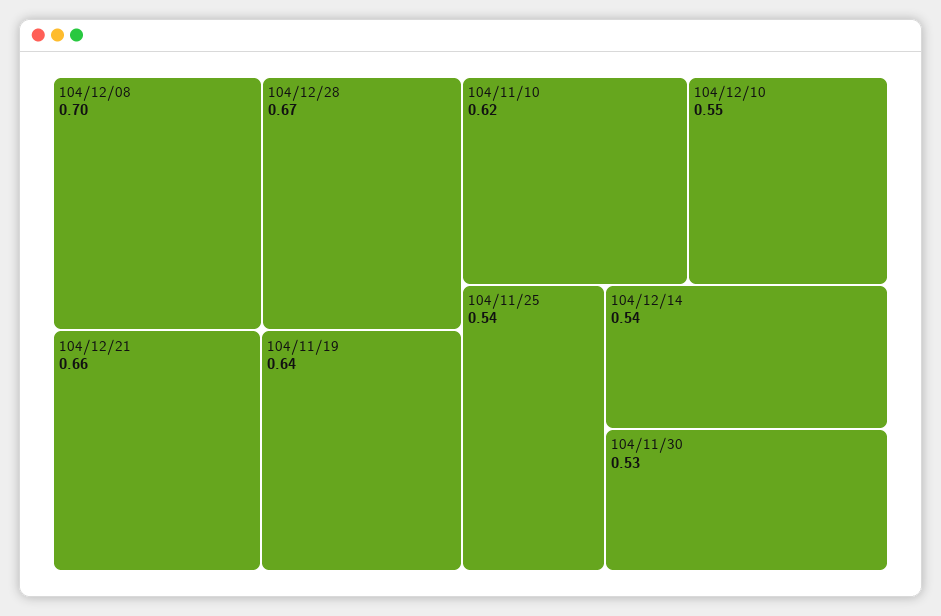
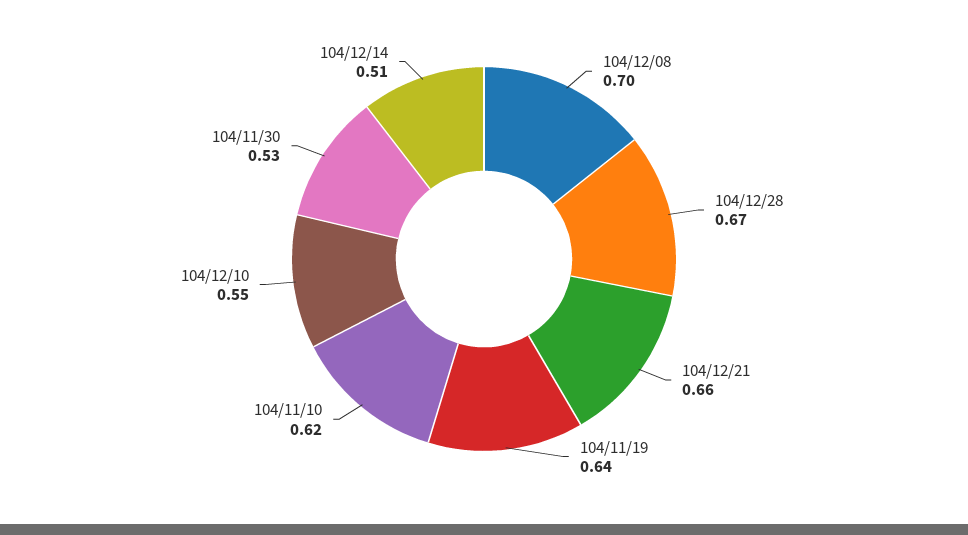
  {
    "104/12/08": 0.7,
    "104/12/28": 0.67,
    "104/12/21": 0.66,
    "104/11/19": 0.64,
    "104/11/10": 0.62,
    "104/12/10": 0.55,
-   "104/11/25": 0.54,
-   "104/12/14": 0.54,
+   "104/12/14": 0.51,
    "104/11/30": 0.53
  }

